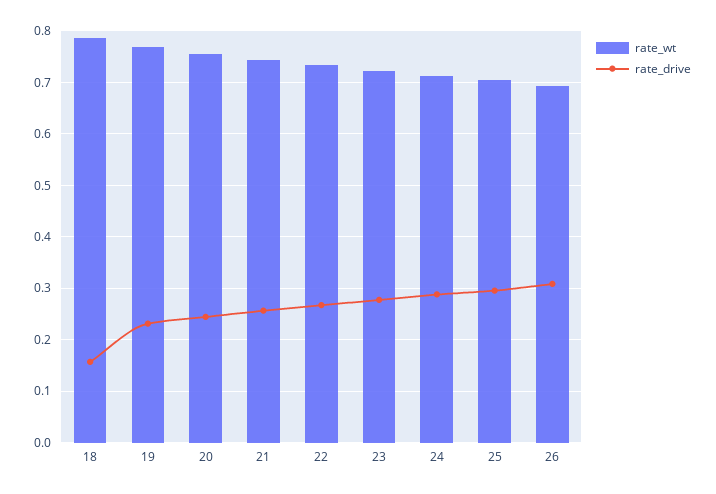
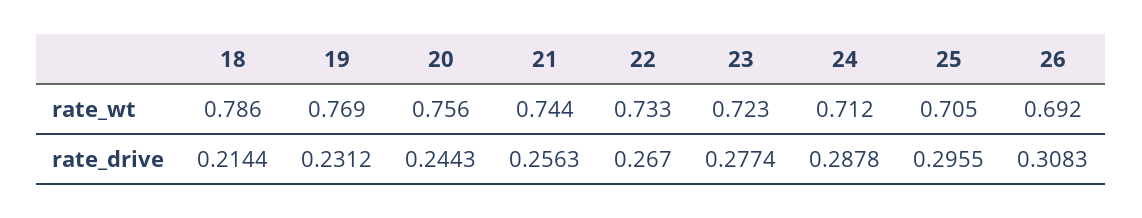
  {
    "rate_wt": {
      "18": 0.786,
      "19": 0.769,
      "20": 0.756,
      "21": 0.744,
      "22": 0.733,
      "23": 0.723,
      "24": 0.712,
      "25": 0.705,
      "26": 0.692
    },
    "rate_drive": {
-     "18": 0.16,
+     "18": 0.2144,
      "19": 0.2312,
      "20": 0.2443,
      "21": 0.2563,
      "22": 0.267,
      "23": 0.2774,
      "24": 0.2878,
      "25": 0.2955,
      "26": 0.3083
    }
  }

